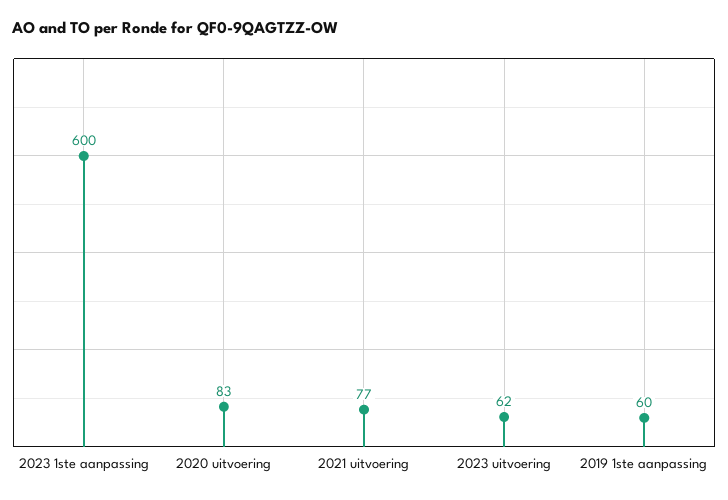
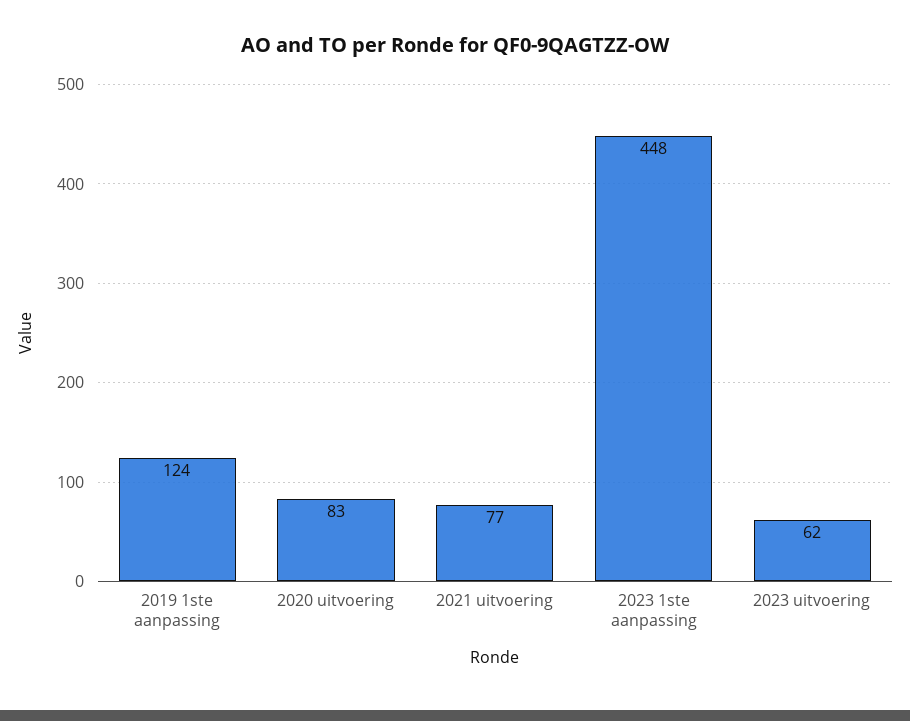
  {
-   "2023 1ste aanpassing": 600,
+   "2023 1ste aanpassing": 448,
    "2020 uitvoering": 83,
    "2021 uitvoering": 77,
    "2023 uitvoering": 62,
-   "2019 1ste aanpassing": 60
+   "2019 1ste aanpassing": 124
  }

